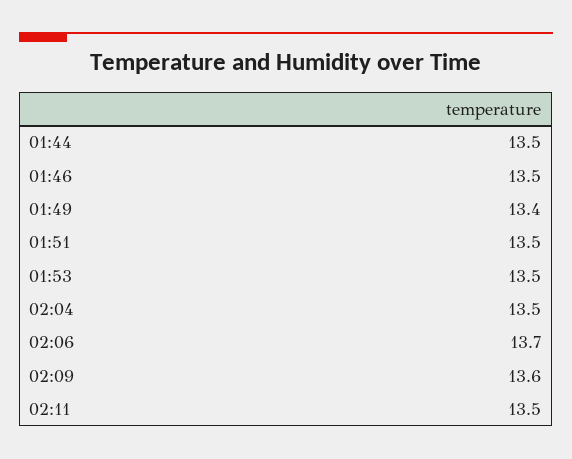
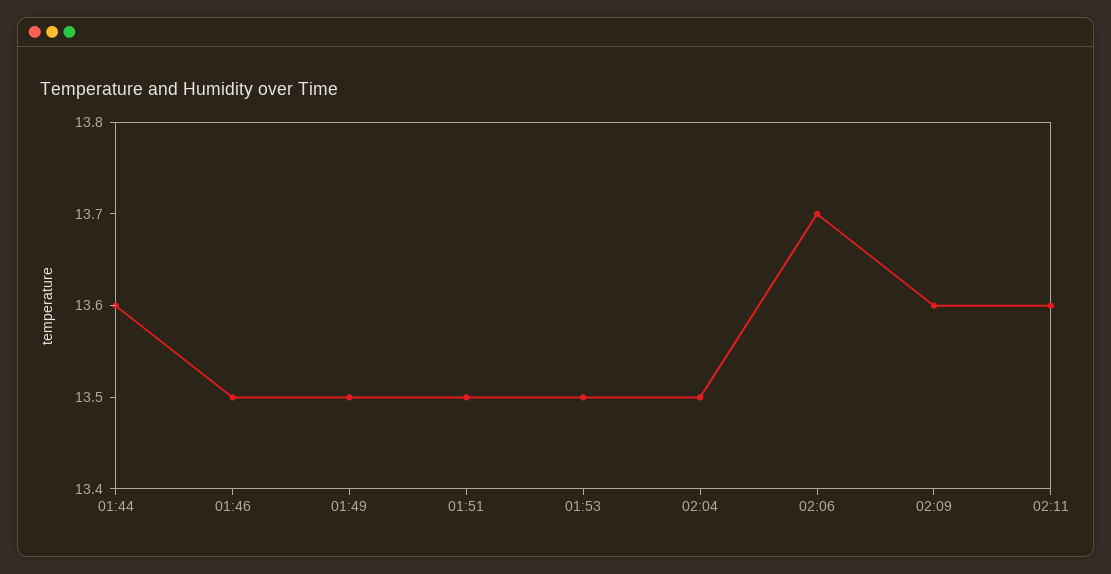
  {
-   "01:44": 13.5,
+   "01:44": 13.6,
    "01:46": 13.5,
-   "01:49": 13.4,
+   "01:49": 13.5,
    "01:51": 13.5,
    "01:53": 13.5,
    "02:04": 13.5,
    "02:06": 13.7,
    "02:09": 13.6,
-   "02:11": 13.5
+   "02:11": 13.6
  }

